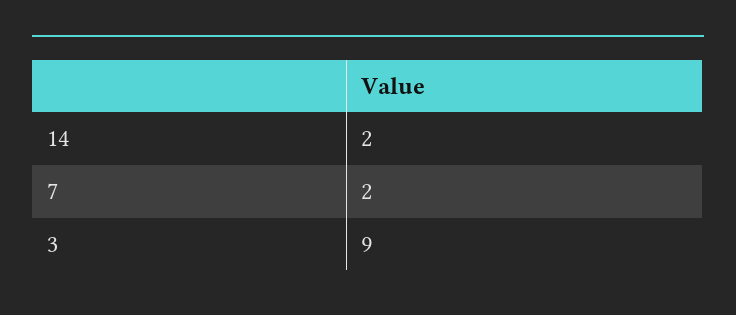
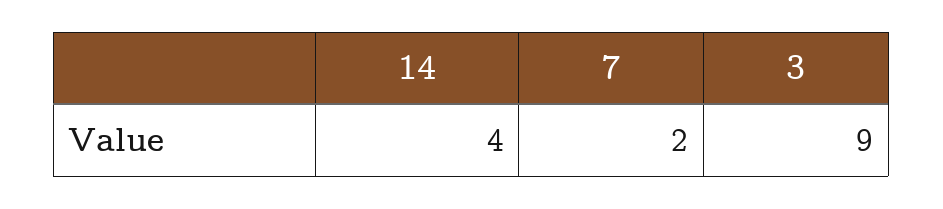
  {
-   "14": 2,
+   "14": 4,
    "7": 2,
    "3": 9
  }

